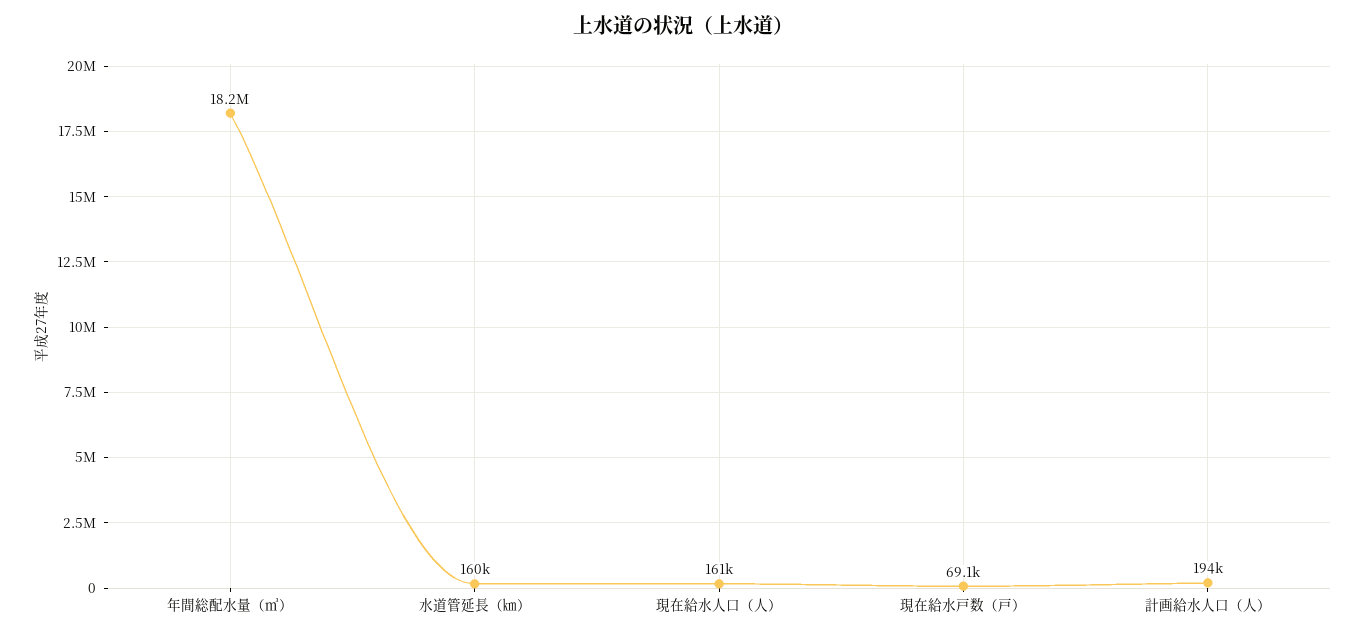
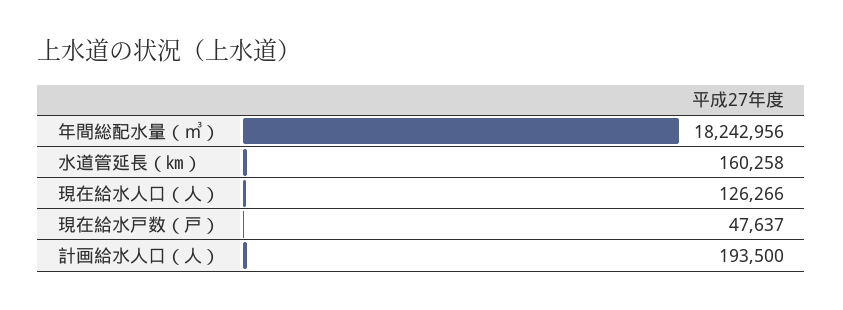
  {
    "年間総配水量（㎥）": 18242956,
    "水道管延長（㎞）": 160258,
-   "現在給水人口（人）": 161000,
+   "現在給水人口（人）": 126266,
-   "現在給水戸数（戸）": 69100,
+   "現在給水戸数（戸）": 47637,
    "計画給水人口（人）": 193500
  }

